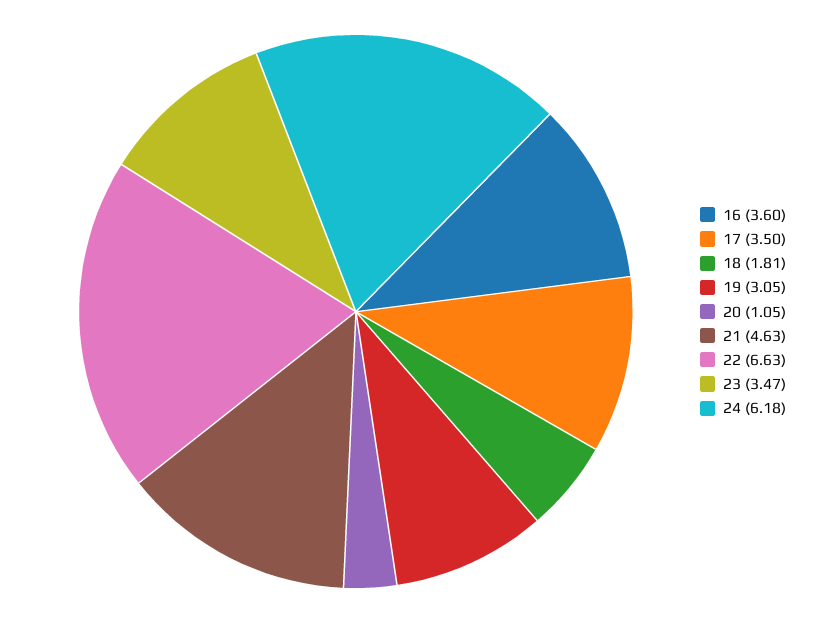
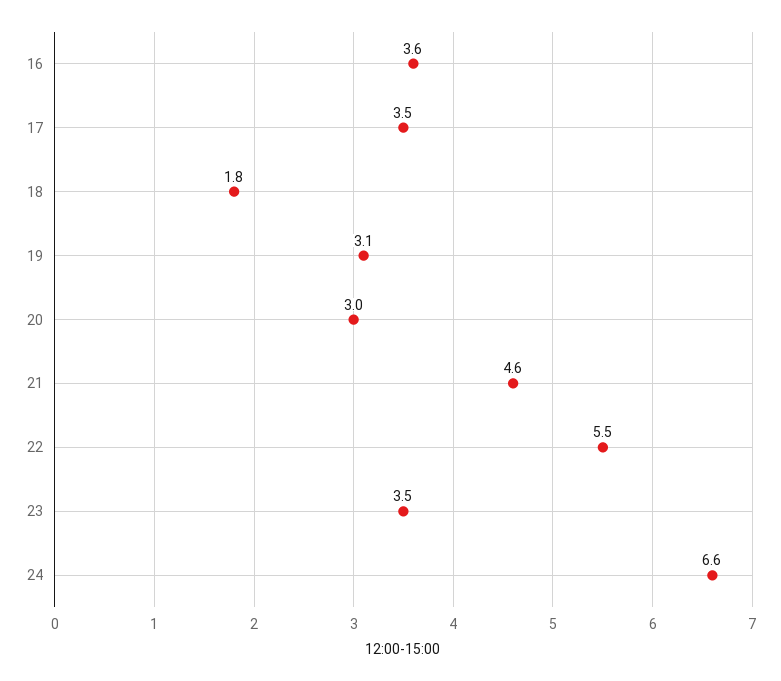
  {
    "16": 3.6,
    "17": 3.5,
    "18": 1.81,
    "19": 3.05,
-   "20": 1.05,
+   "20": 3,
    "21": 4.63,
-   "22": 6.63,
+   "22": 5.5,
    "23": 3.47,
-   "24": 6.18
+   "24": 6.6
  }

